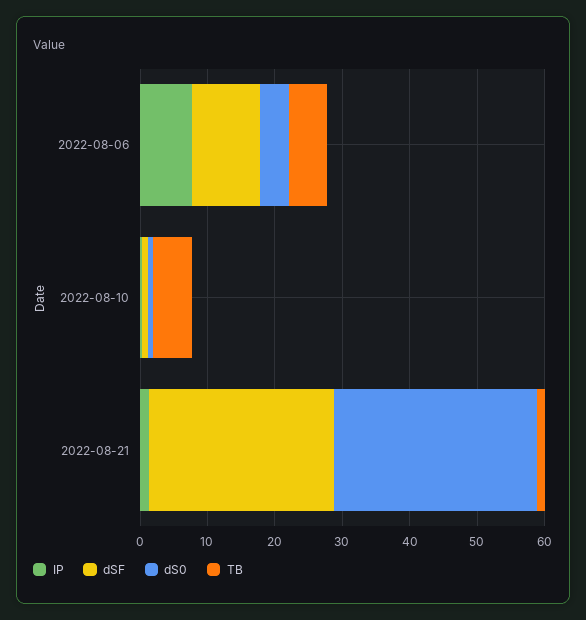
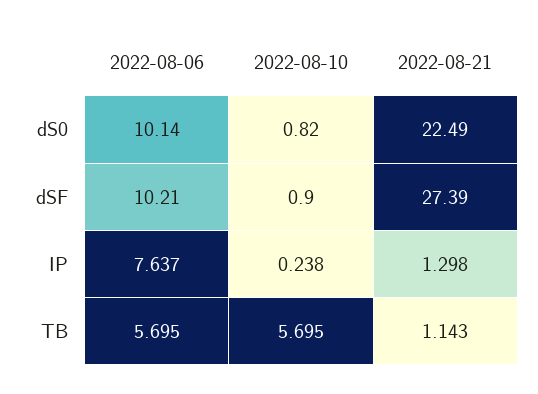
  {
    "IP": {
      "2022-08-06": 7.637,
      "2022-08-10": 0.238,
      "2022-08-21": 1.298
    },
    "dSF": {
      "2022-08-06": 10.21,
      "2022-08-10": 0.9,
      "2022-08-21": 27.39
    },
    "dS0": {
-     "2022-08-06": 4,
+     "2022-08-06": 10.14,
      "2022-08-10": 0.82,
-     "2022-08-21": 30
+     "2022-08-21": 22.49
    },
    "TB": {
      "2022-08-06": 5.695,
      "2022-08-10": 5.695,
      "2022-08-21": 1.143
    }
  }

